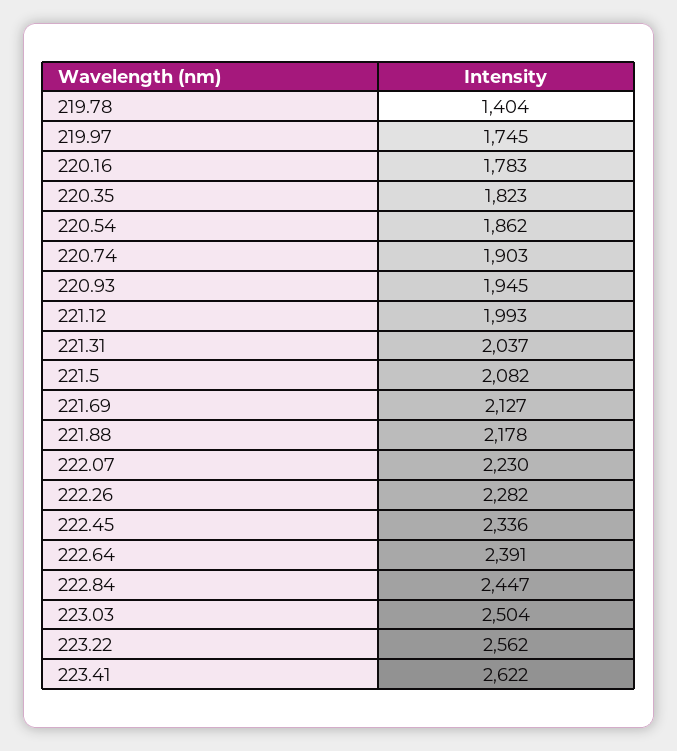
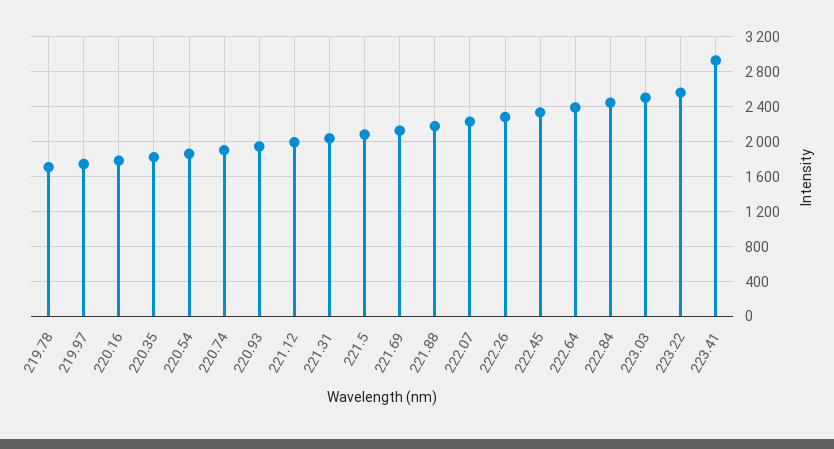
  {
-   "219.78": 1404,
+   "219.78": 1700,
    "219.97": 1745,
    "220.16": 1783,
    "220.35": 1823,
    "220.54": 1862,
    "220.74": 1903,
    "220.93": 1945,
    "221.12": 1993,
    "221.31": 2037,
    "221.5": 2082,
    "221.69": 2127,
    "221.88": 2178,
    "222.07": 2230,
    "222.26": 2282,
    "222.45": 2336,
    "222.64": 2391,
    "222.84": 2447,
    "223.03": 2504,
    "223.22": 2562,
-   "223.41": 2622
+   "223.41": 2900
  }

